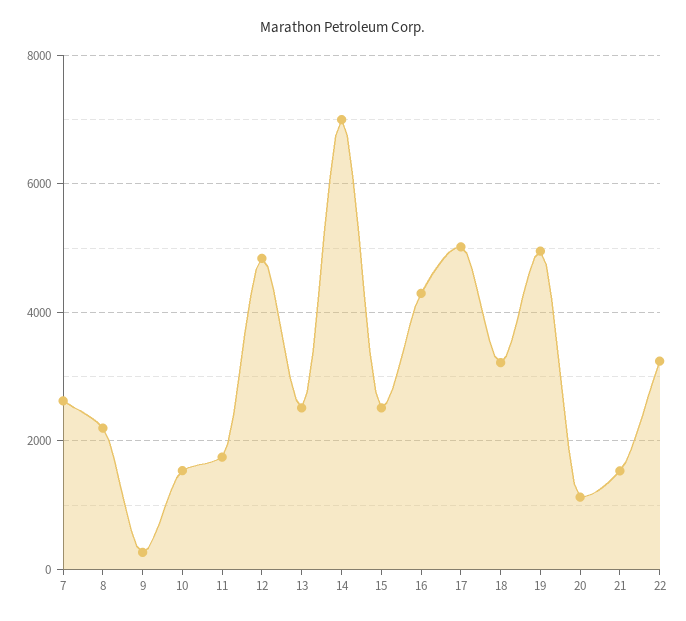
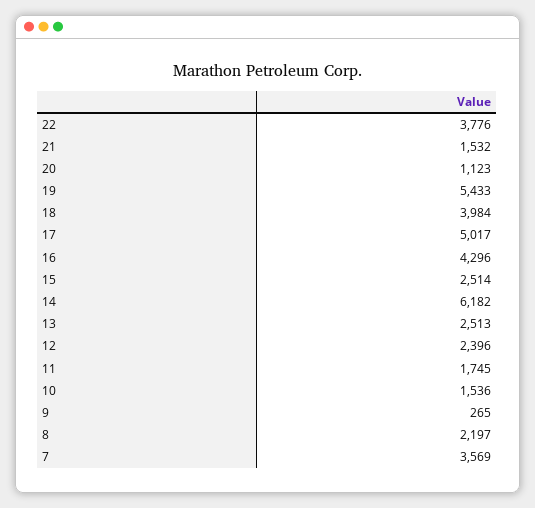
  {
-   "7": 2600,
+   "7": 3569,
    "8": 2197,
    "9": 265,
    "10": 1536,
    "11": 1745,
-   "12": 4800,
+   "12": 2396,
    "13": 2513,
-   "14": 7000,
+   "14": 6182,
    "15": 2514,
    "16": 4296,
    "17": 5017,
-   "18": 3200,
+   "18": 3984,
-   "19": 5000,
+   "19": 5433,
    "20": 1123,
    "21": 1532,
-   "22": 3200
+   "22": 3776
  }

